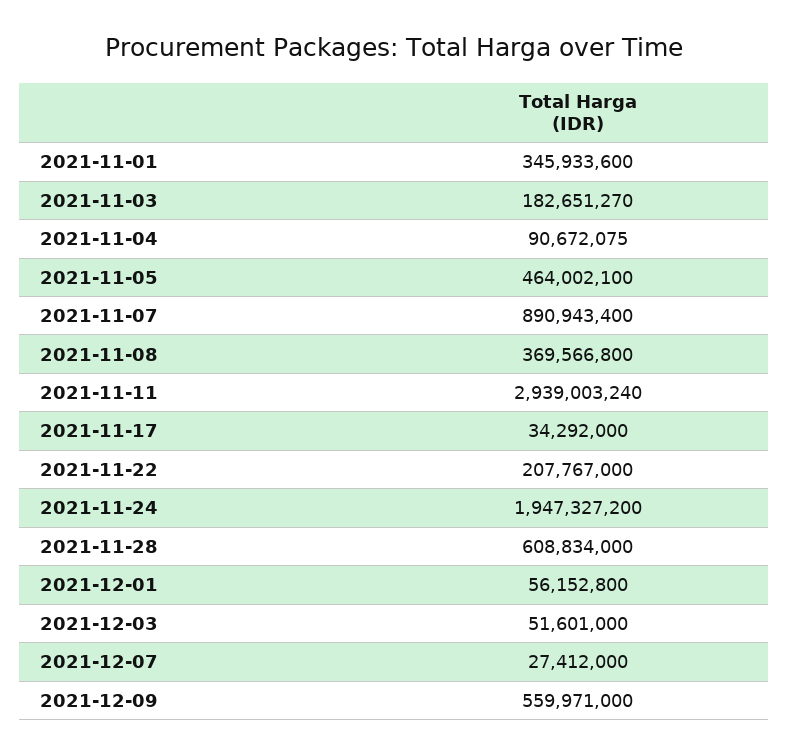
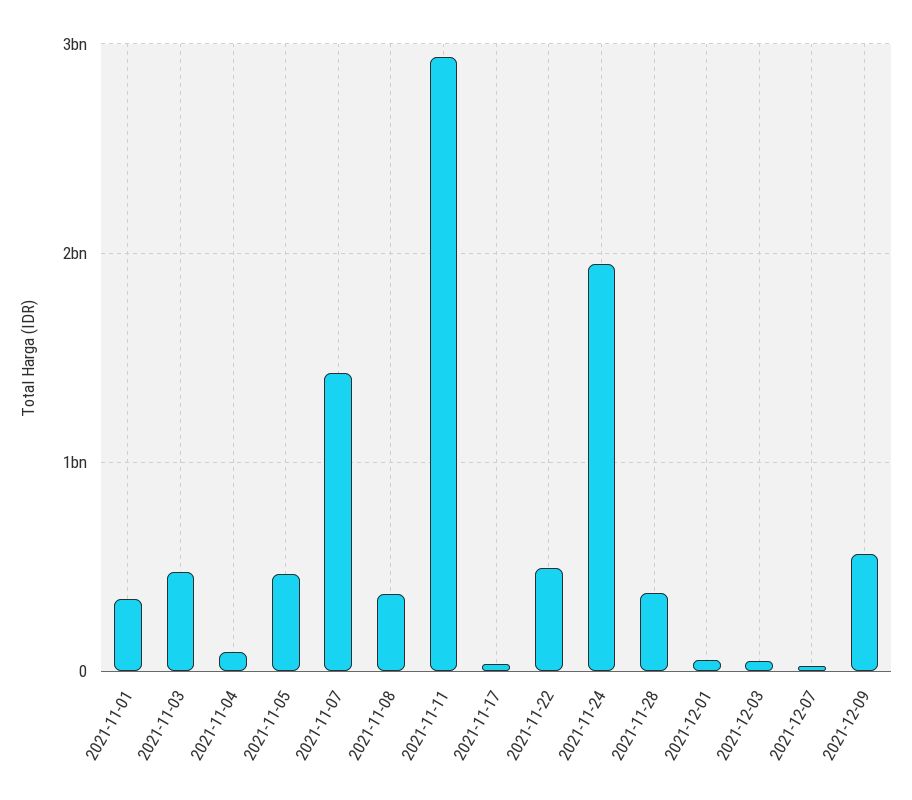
  {
    "2021-11-01": 345933600,
-   "2021-11-03": 182651270,
+   "2021-11-03": 500000000,
    "2021-11-04": 90672075,
    "2021-11-05": 464002100,
-   "2021-11-07": 890943400,
+   "2021-11-07": 1400000000,
    "2021-11-08": 369566800,
    "2021-11-11": 2939003240,
    "2021-11-17": 34292000,
-   "2021-11-22": 207767000,
+   "2021-11-22": 500000000,
    "2021-11-24": 1947327200,
-   "2021-11-28": 608834000,
+   "2021-11-28": 400000000,
    "2021-12-01": 56152800,
    "2021-12-03": 51601000,
    "2021-12-07": 27412000,
    "2021-12-09": 559971000
  }

